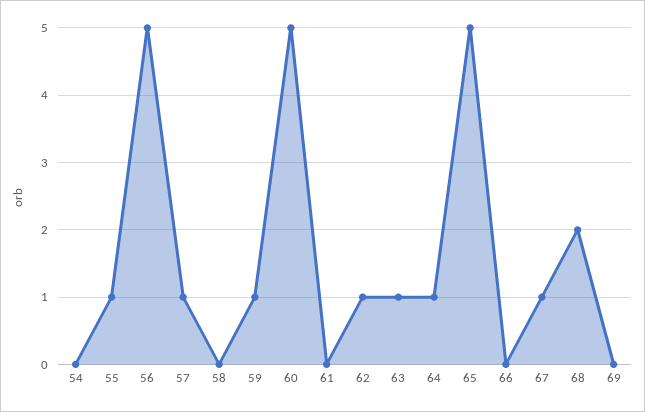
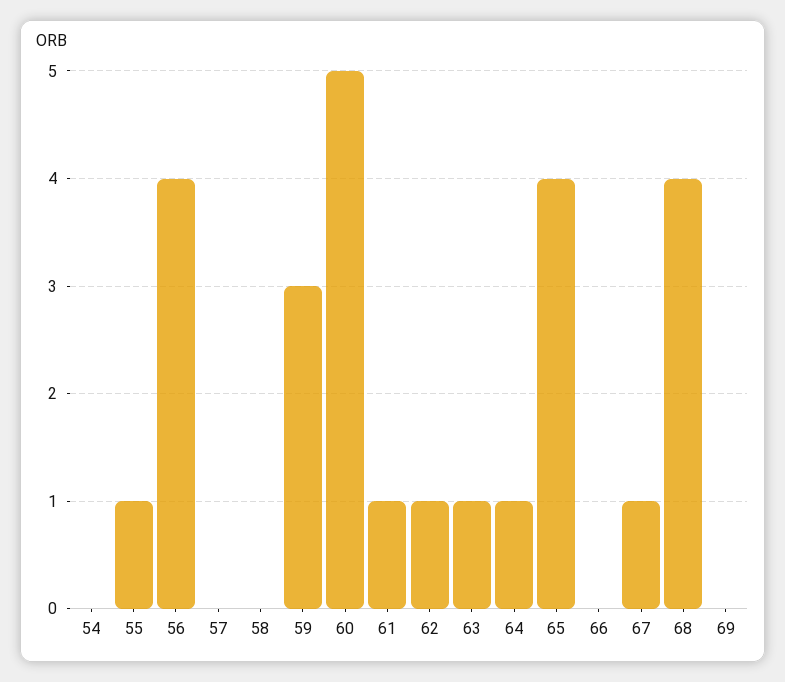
  {
    "54": 0,
    "55": 1,
-   "56": 5,
+   "56": 4,
-   "57": 1,
+   "57": 0,
    "58": 0,
-   "59": 1,
+   "59": 3,
    "60": 5,
-   "61": 0,
+   "61": 1,
    "62": 1,
    "63": 1,
    "64": 1,
-   "65": 5,
+   "65": 4,
    "66": 0,
    "67": 1,
-   "68": 2,
+   "68": 4,
    "69": 0
  }

